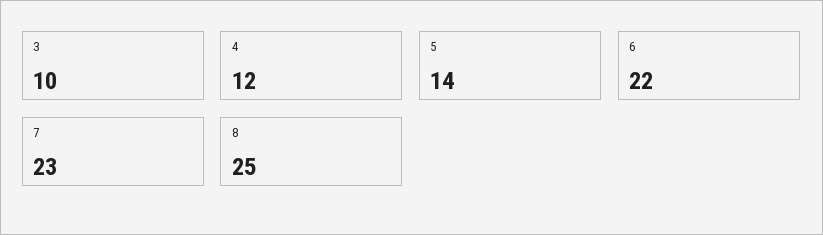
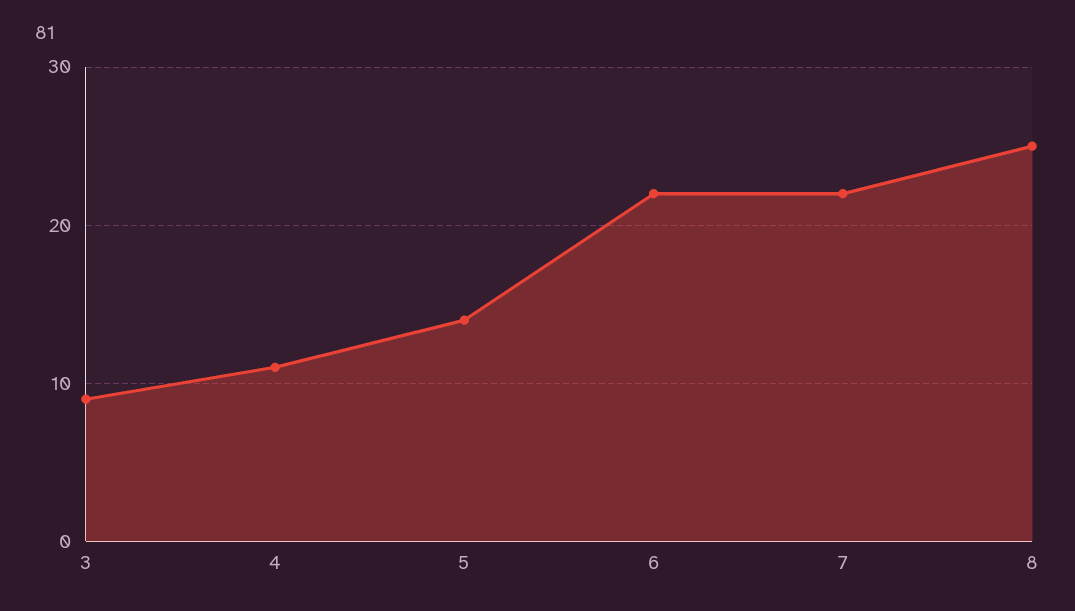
  {
-   "3": 10,
+   "3": 9,
-   "4": 12,
+   "4": 11,
    "5": 14,
    "6": 22,
-   "7": 23,
+   "7": 22,
    "8": 25
  }

